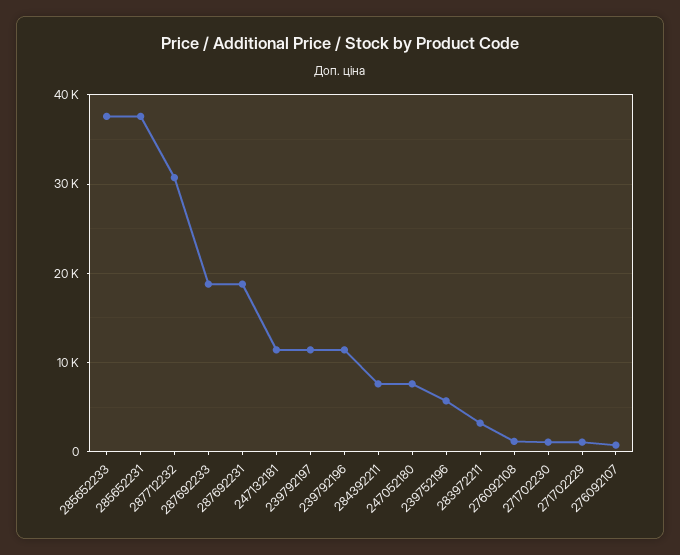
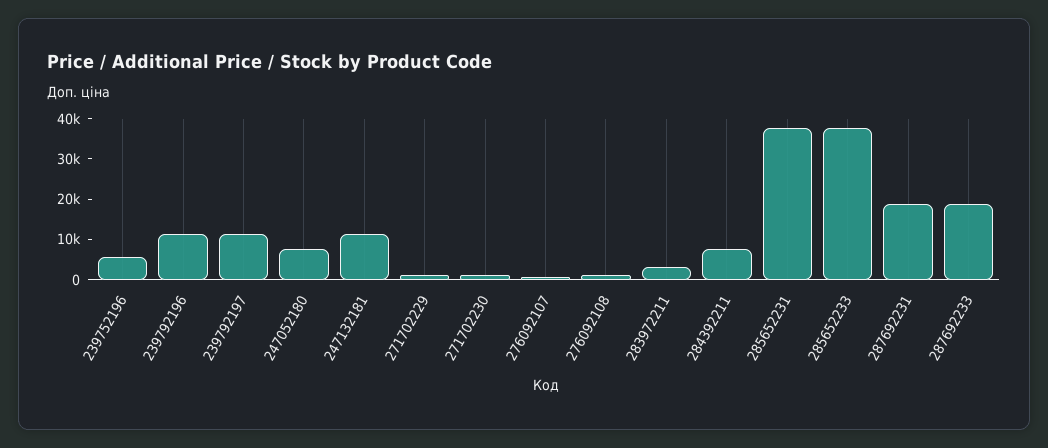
  {
    "285652233": 38000,
    "285652231": 38000,
-   "287712232": 31000,
    "287692233": 19000,
    "287692231": 19000,
    "247132181": 11000,
    "239792197": 11000,
    "239792196": 11000,
    "284392211": 8000,
    "247052180": 8000,
    "239752196": 6000,
    "283972211": 3000,
    "276092108": 1000,
    "271702230": 1000,
    "271702229": 1000,
    "276092107": 1000
  }

